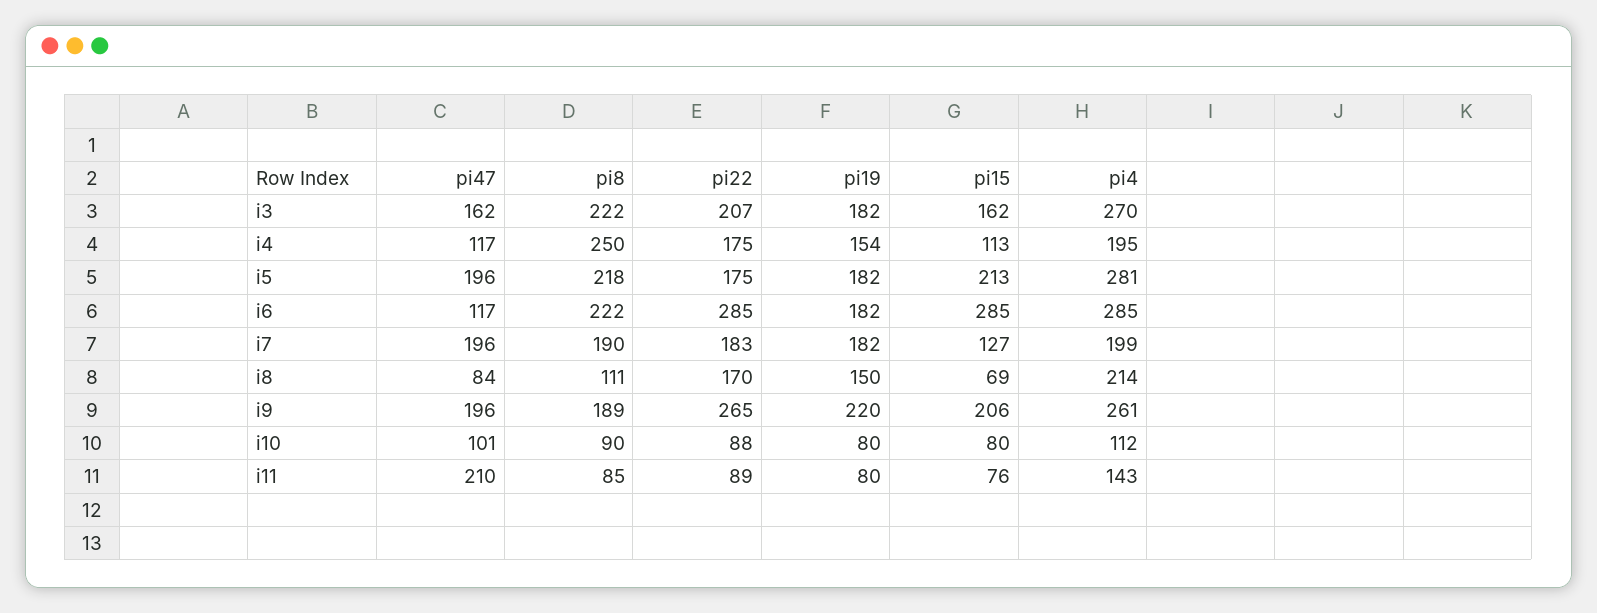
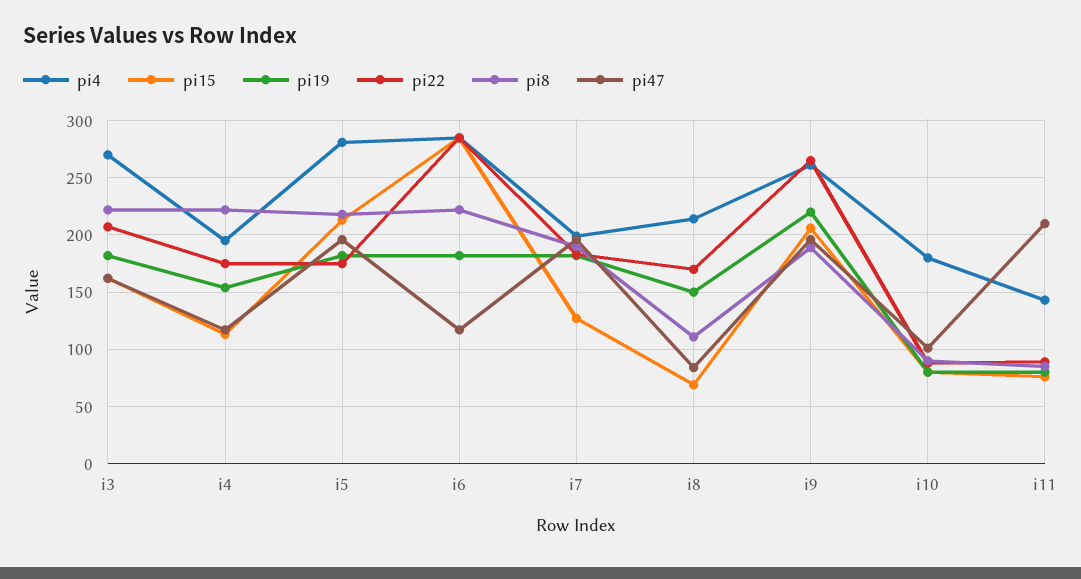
  {
    "pi47": {
      "i3": 162,
      "i4": 117,
      "i5": 196,
      "i6": 117,
      "i7": 196,
      "i8": 84,
      "i9": 196,
      "i10": 101,
      "i11": 210
    },
    "pi8": {
      "i3": 222,
-     "i4": 250,
+     "i4": 220,
      "i5": 218,
      "i6": 222,
      "i7": 190,
      "i8": 111,
      "i9": 189,
      "i10": 90,
      "i11": 85
    },
    "pi22": {
      "i3": 207,
      "i4": 175,
      "i5": 175,
      "i6": 285,
      "i7": 183,
      "i8": 170,
      "i9": 265,
      "i10": 88,
      "i11": 89
    },
    "pi19": {
      "i3": 182,
      "i4": 154,
      "i5": 182,
      "i6": 182,
      "i7": 182,
      "i8": 150,
      "i9": 220,
      "i10": 80,
      "i11": 80
    },
    "pi15": {
      "i3": 162,
      "i4": 113,
      "i5": 213,
      "i6": 285,
      "i7": 127,
      "i8": 69,
      "i9": 206,
      "i10": 80,
      "i11": 76
    },
    "pi4": {
      "i3": 270,
      "i4": 195,
      "i5": 281,
      "i6": 285,
      "i7": 199,
      "i8": 214,
      "i9": 261,
-     "i10": 112,
+     "i10": 180,
      "i11": 143
    }
  }

